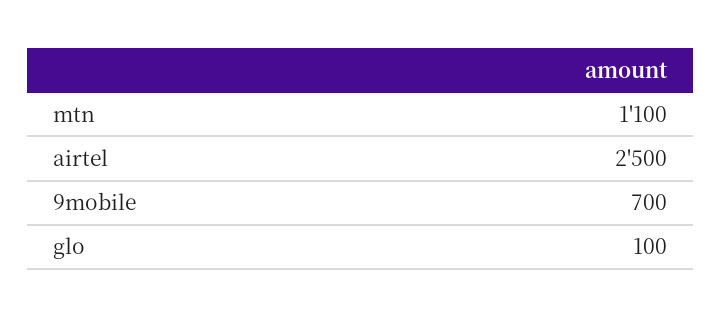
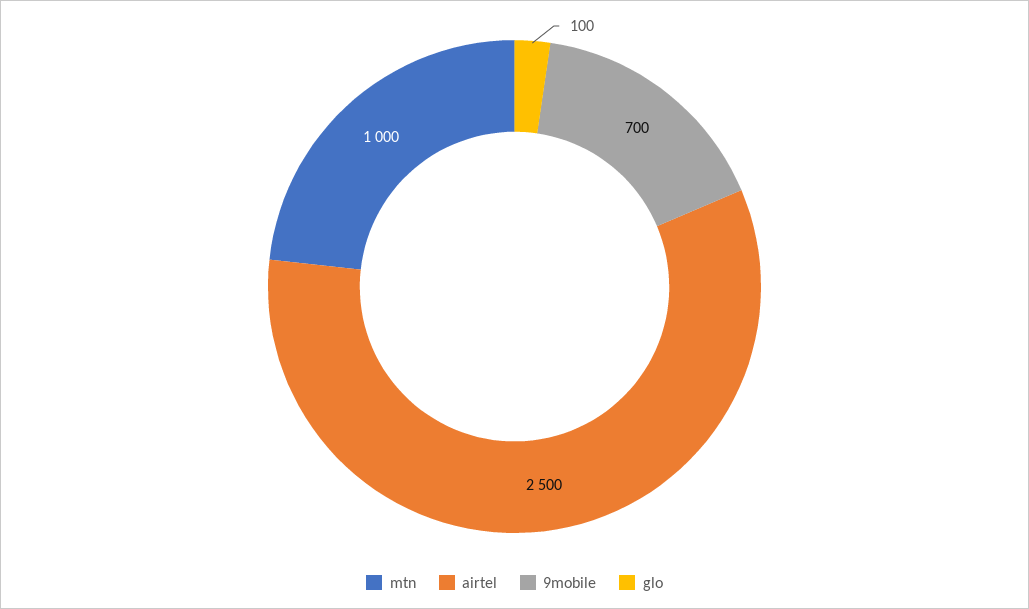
  {
-   "mtn": 1100,
+   "mtn": 1000,
    "airtel": 2500,
    "9mobile": 700,
    "glo": 100
  }

